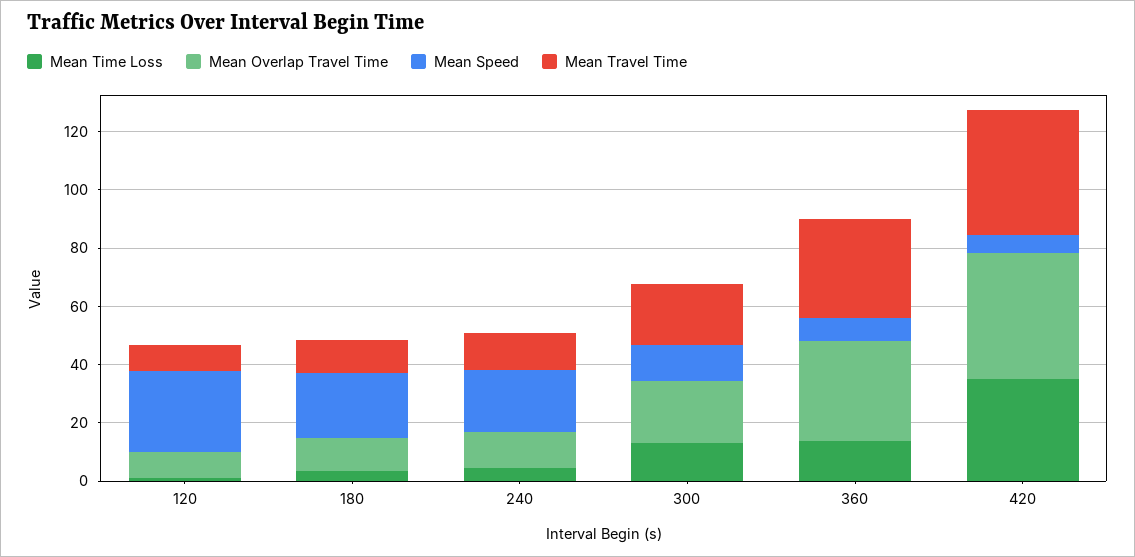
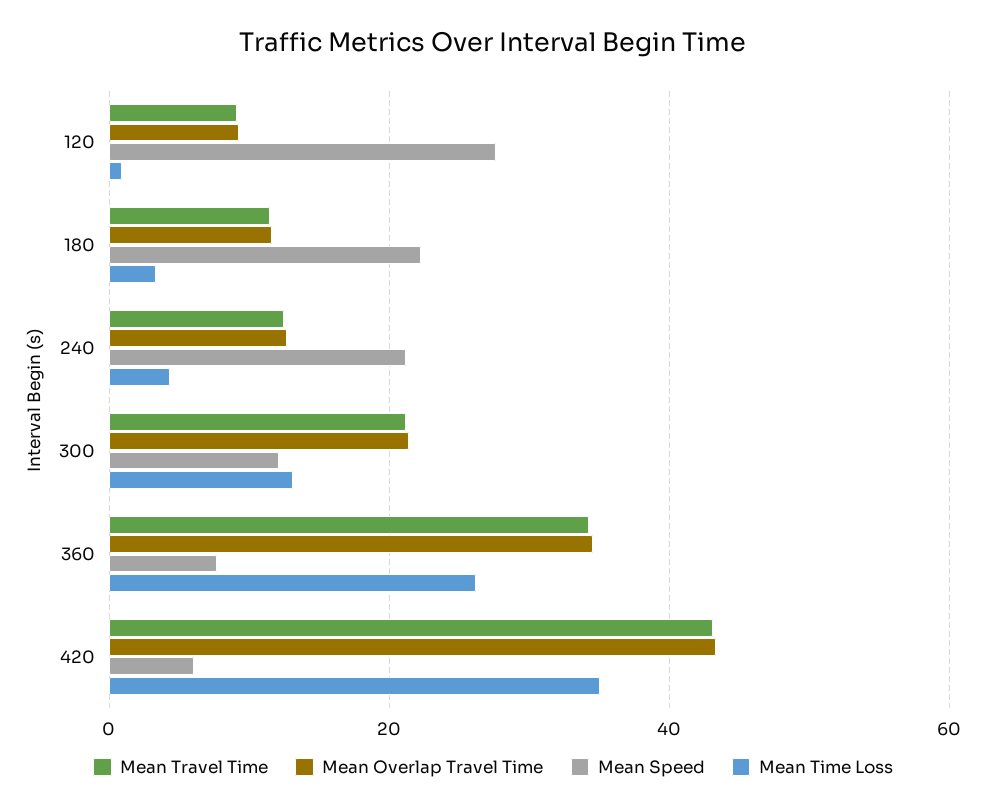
  {
    "Mean Time Loss": {
      "120": 0,
      "180": 4,
      "240": 4,
      "300": 14,
-     "360": 15,
+     "360": 26,
      "420": 36
    },
    "Mean Overlap Travel Time": {
      "120": 10,
      "180": 12,
      "240": 12,
      "300": 22,
      "360": 34,
      "420": 44
    },
    "Mean Speed": {
      "120": 28,
      "180": 22,
      "240": 22,
      "300": 12,
      "360": 8,
      "420": 6
    },
    "Mean Travel Time": {
      "120": 10,
      "180": 12,
      "240": 12,
      "300": 22,
      "360": 34,
      "420": 44
    }
  }

